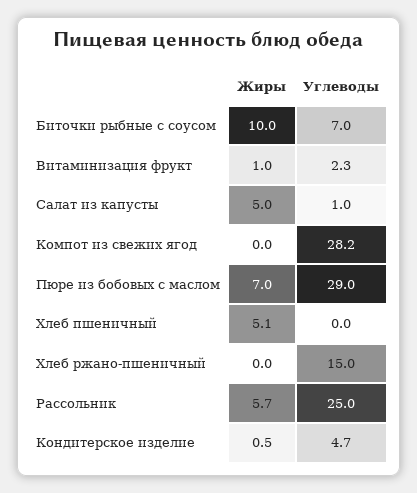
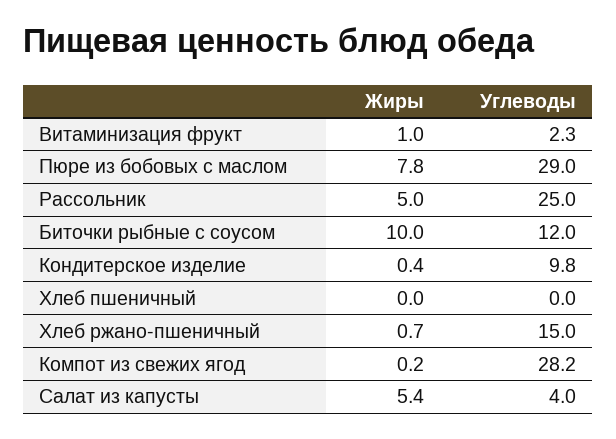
  {
    "Жиры": {
      "Биточки рыбные с соусом": 10,
      "Витаминизация фрукт": 1,
-     "Салат из капусты": 5,
+     "Салат из капусты": 5.4,
-     "Компот из свежих ягод": 0,
+     "Компот из свежих ягод": 0.2,
-     "Пюре из бобовых с маслом": 7,
+     "Пюре из бобовых с маслом": 7.8,
-     "Хлеб пшеничный": 5.1,
+     "Хлеб пшеничный": 0,
-     "Хлеб ржано-пшеничный": 0,
+     "Хлеб ржано-пшеничный": 0.7,
-     "Рассольник": 5.7,
+     "Рассольник": 5,
-     "Кондитерское изделие": 0.5
+     "Кондитерское изделие": 0.4
    },
    "Углеводы": {
-     "Биточки рыбные с соусом": 7,
+     "Биточки рыбные с соусом": 12,
      "Витаминизация фрукт": 2.3,
-     "Салат из капусты": 1,
+     "Салат из капусты": 4,
      "Компот из свежих ягод": 28.2,
      "Пюре из бобовых с маслом": 29,
      "Хлеб пшеничный": 0,
      "Хлеб ржано-пшеничный": 15,
      "Рассольник": 25,
-     "Кондитерское изделие": 4.7
+     "Кондитерское изделие": 9.8
    }
  }

